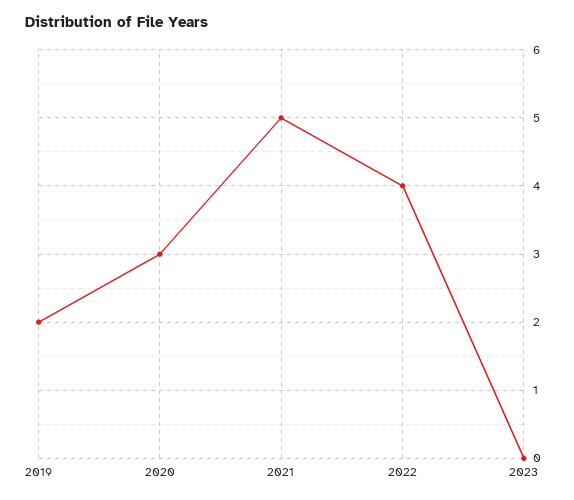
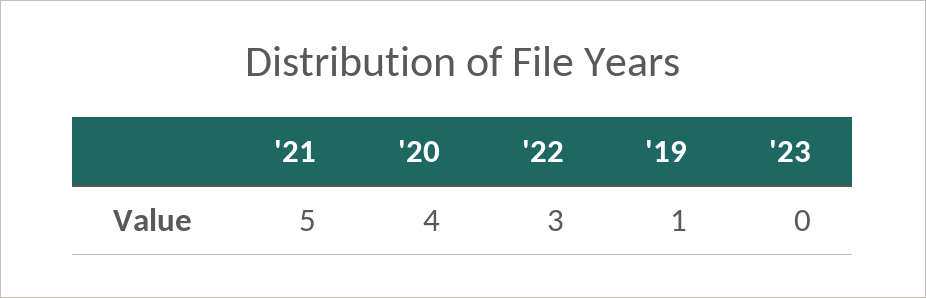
  {
-   "2019": 2,
+   "2019": 1,
-   "2020": 3,
+   "2020": 4,
    "2021": 5,
-   "2022": 4,
+   "2022": 3,
    "2023": 0
  }

